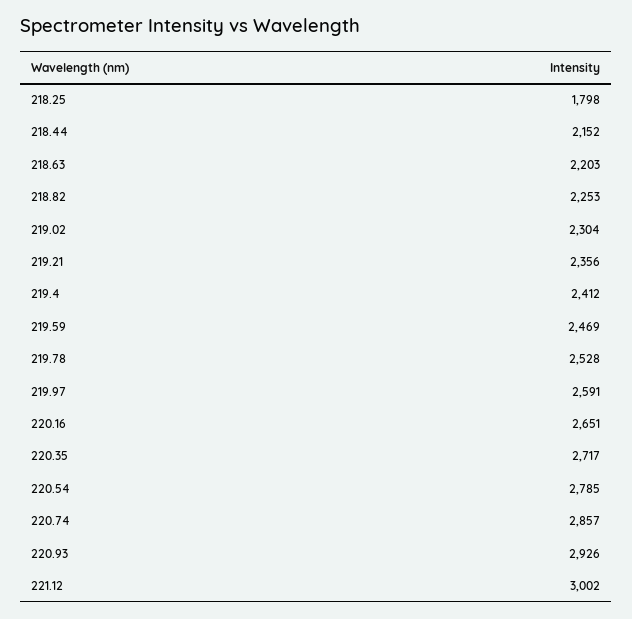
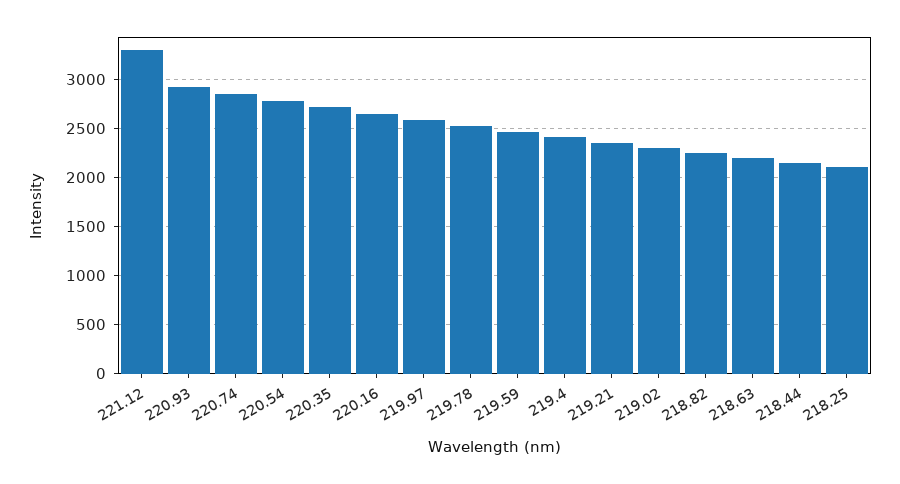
  {
-   "218.25": 1798,
+   "218.25": 2100,
    "218.44": 2152,
    "218.63": 2203,
    "218.82": 2253,
    "219.02": 2304,
    "219.21": 2356,
    "219.4": 2412,
    "219.59": 2469,
    "219.78": 2528,
    "219.97": 2591,
    "220.16": 2651,
    "220.35": 2717,
    "220.54": 2785,
    "220.74": 2857,
    "220.93": 2926,
-   "221.12": 3002
+   "221.12": 3300
  }

